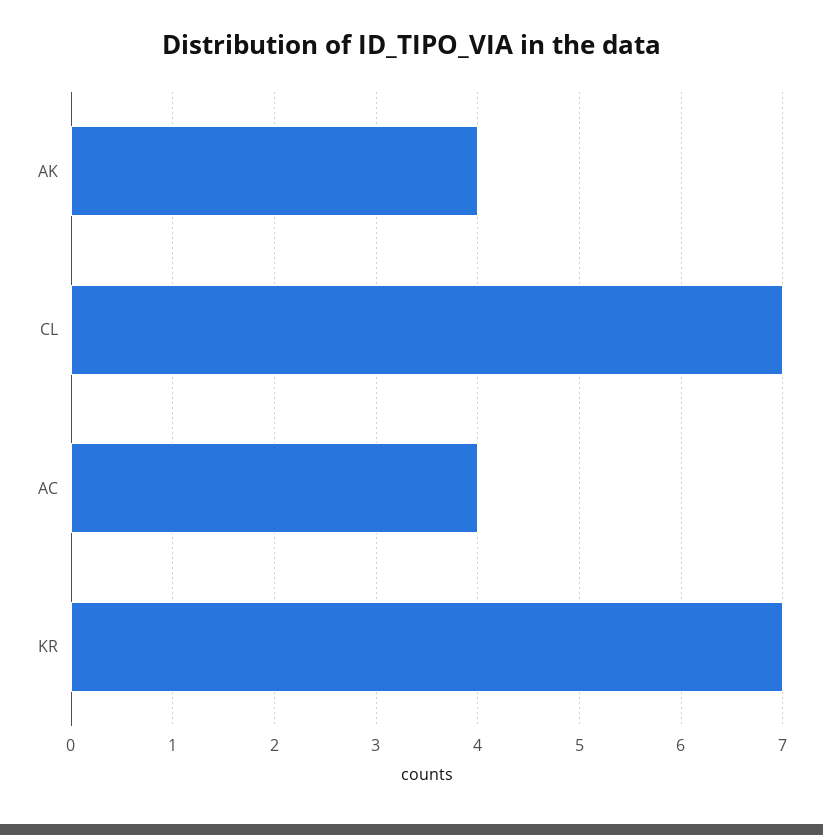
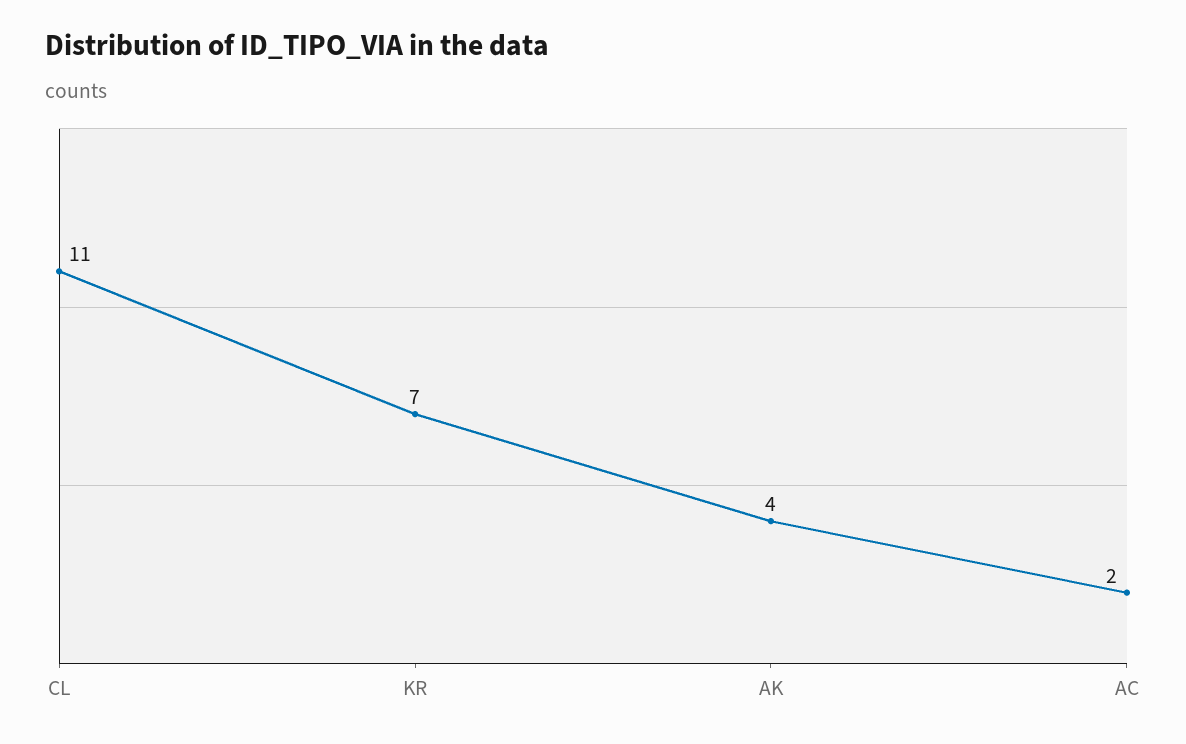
  {
    "AK": 4,
-   "CL": 7,
+   "CL": 11,
-   "AC": 4,
+   "AC": 2,
    "KR": 7
  }

